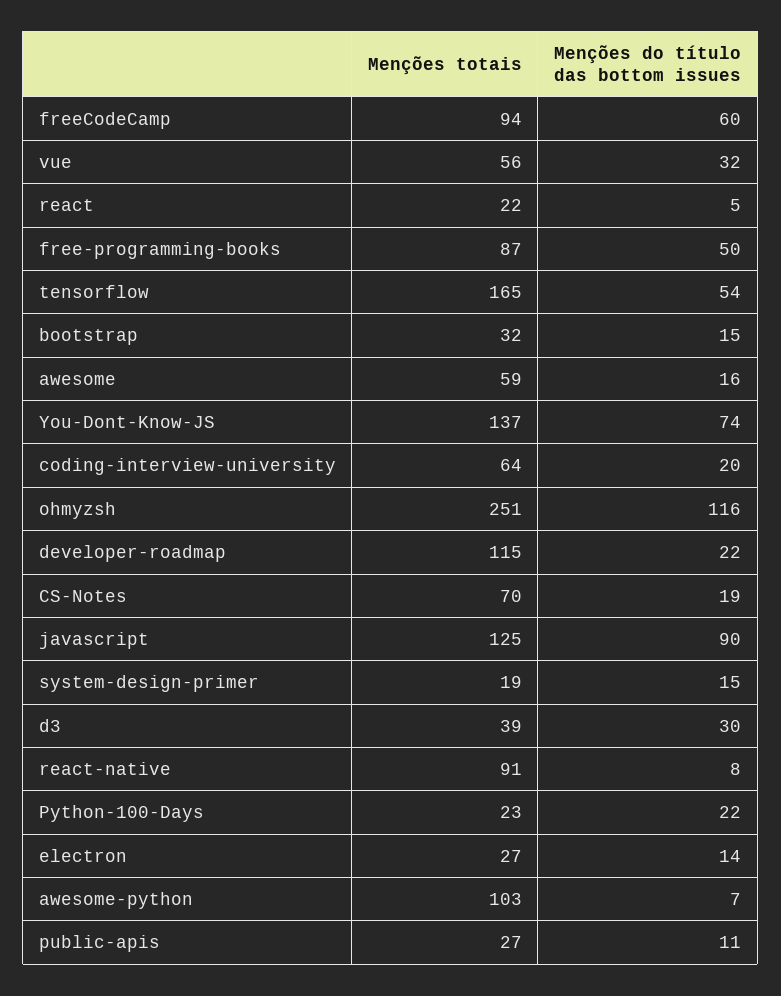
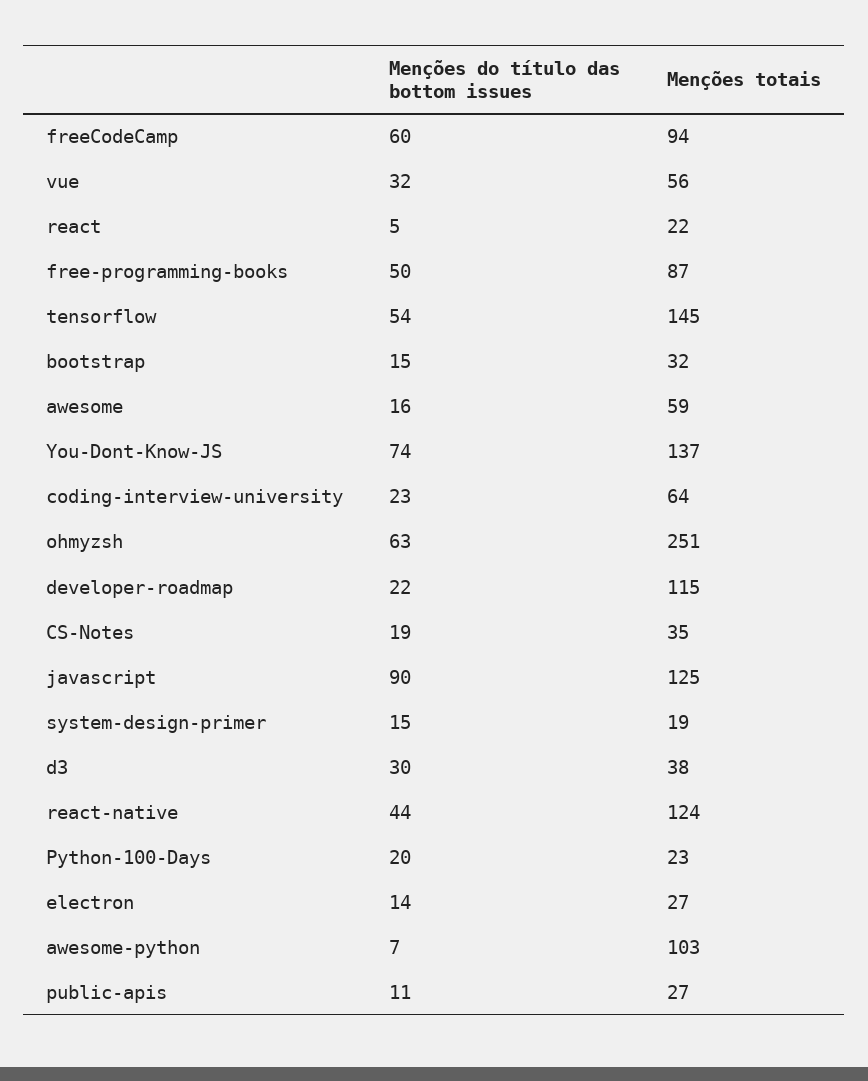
  {
    "Menções totais": {
      "freeCodeCamp": 94,
      "vue": 56,
      "react": 22,
      "free-programming-books": 87,
-     "tensorflow": 165,
+     "tensorflow": 145,
      "bootstrap": 32,
      "awesome": 59,
      "You-Dont-Know-JS": 137,
      "coding-interview-university": 64,
      "ohmyzsh": 251,
      "developer-roadmap": 115,
-     "CS-Notes": 70,
+     "CS-Notes": 35,
      "javascript": 125,
      "system-design-primer": 19,
-     "d3": 39,
+     "d3": 38,
-     "react-native": 91,
+     "react-native": 124,
      "Python-100-Days": 23,
      "electron": 27,
      "awesome-python": 103,
      "public-apis": 27
    },
    "Menções do título das bottom issues": {
      "freeCodeCamp": 60,
      "vue": 32,
      "react": 5,
      "free-programming-books": 50,
      "tensorflow": 54,
      "bootstrap": 15,
      "awesome": 16,
      "You-Dont-Know-JS": 74,
-     "coding-interview-university": 20,
+     "coding-interview-university": 23,
-     "ohmyzsh": 116,
+     "ohmyzsh": 63,
      "developer-roadmap": 22,
      "CS-Notes": 19,
      "javascript": 90,
      "system-design-primer": 15,
      "d3": 30,
-     "react-native": 8,
+     "react-native": 44,
-     "Python-100-Days": 22,
+     "Python-100-Days": 20,
      "electron": 14,
      "awesome-python": 7,
      "public-apis": 11
    }
  }

